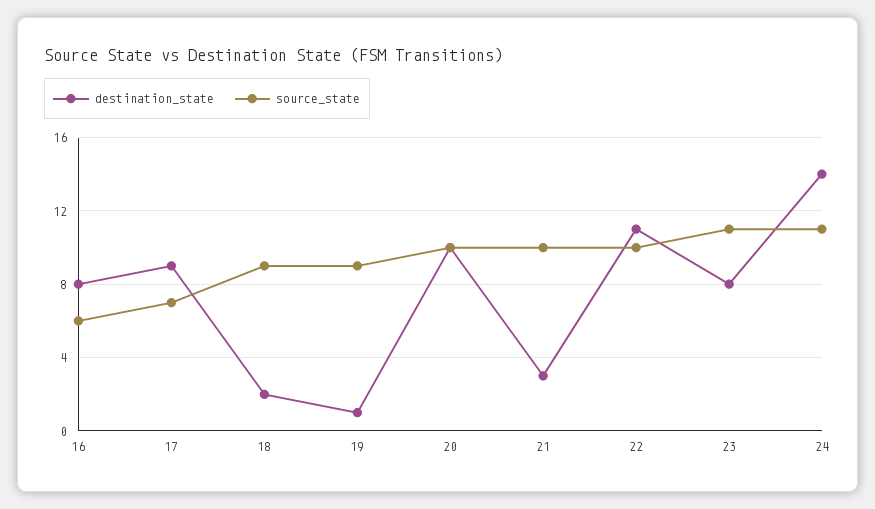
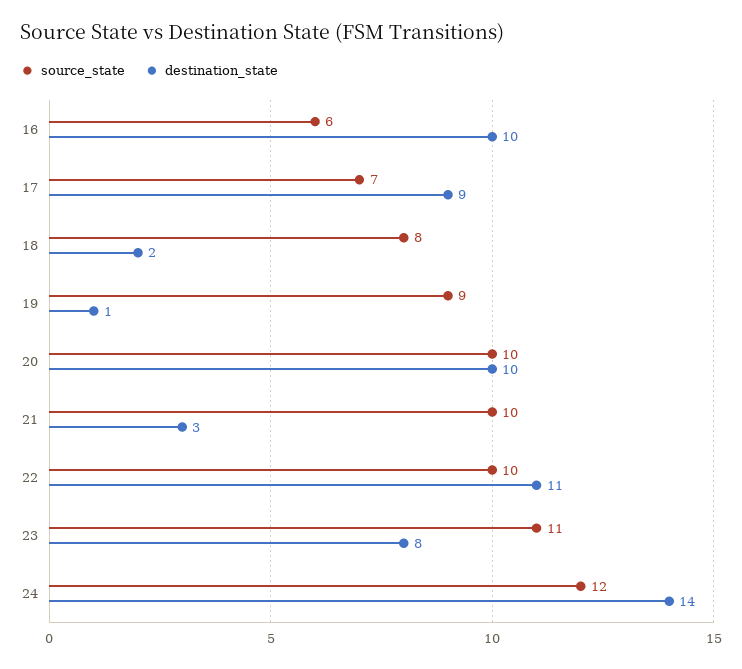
  {
    "destination_state": {
-     "16": 8,
+     "16": 10,
      "17": 9,
      "18": 2,
      "19": 1,
      "20": 10,
      "21": 3,
      "22": 11,
      "23": 8,
      "24": 14
    },
    "source_state": {
      "16": 6,
      "17": 7,
-     "18": 9,
+     "18": 8,
      "19": 9,
      "20": 10,
      "21": 10,
      "22": 10,
      "23": 11,
-     "24": 11
+     "24": 12
    }
  }

